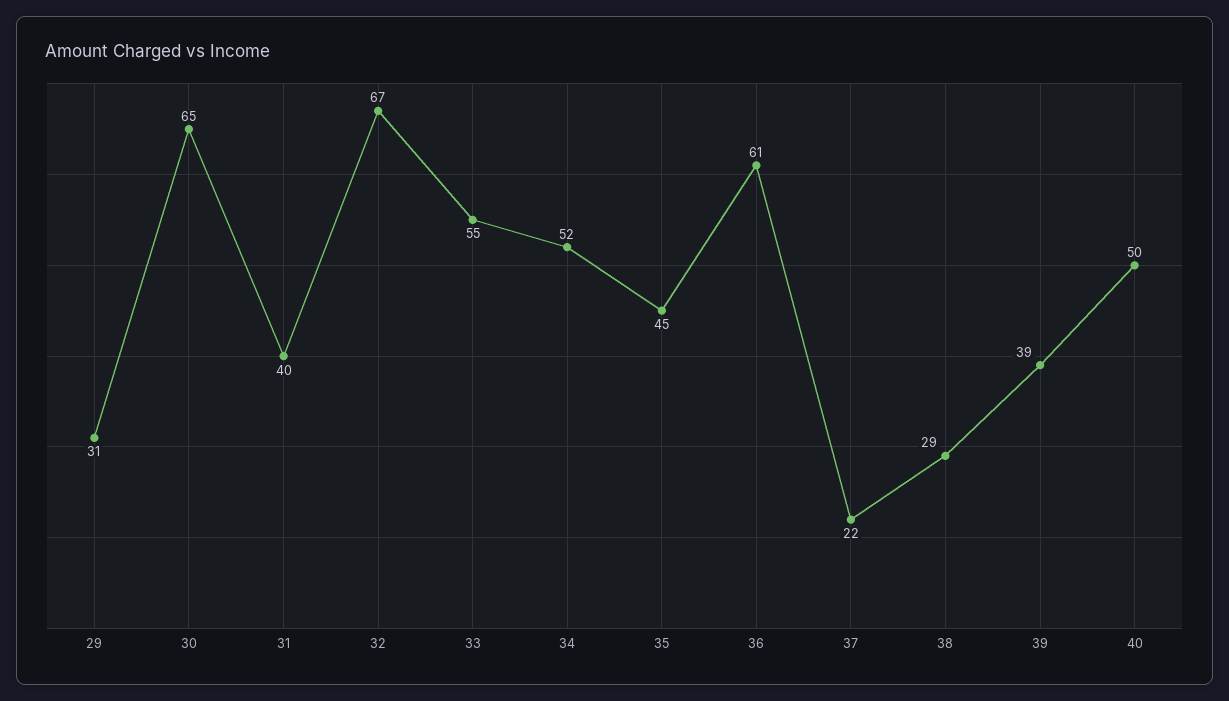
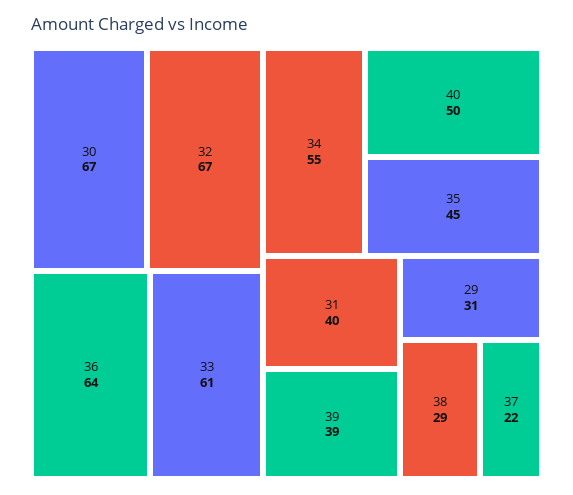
  {
    "29": 31,
-   "30": 65,
+   "30": 67,
    "31": 40,
    "32": 67,
-   "33": 55,
+   "33": 61,
-   "34": 52,
+   "34": 55,
    "35": 45,
-   "36": 61,
+   "36": 64,
    "37": 22,
    "38": 29,
    "39": 39,
    "40": 50
  }

